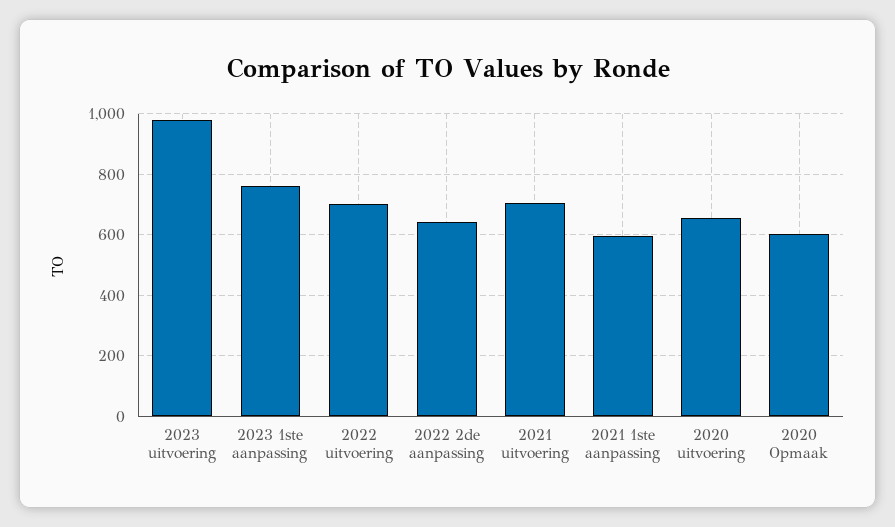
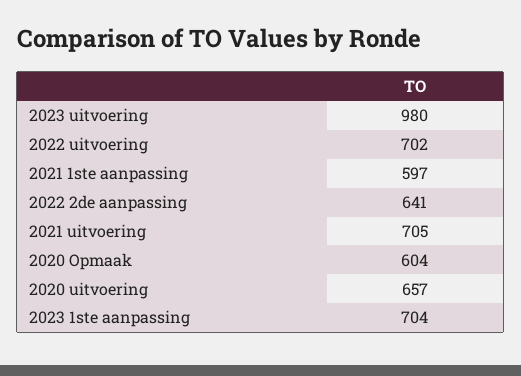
  {
    "2023 uitvoering": 980,
-   "2023 1ste aanpassing": 760,
+   "2023 1ste aanpassing": 704,
    "2022 uitvoering": 702,
    "2022 2de aanpassing": 641,
    "2021 uitvoering": 705,
    "2021 1ste aanpassing": 597,
    "2020 uitvoering": 657,
    "2020 Opmaak": 604
  }

